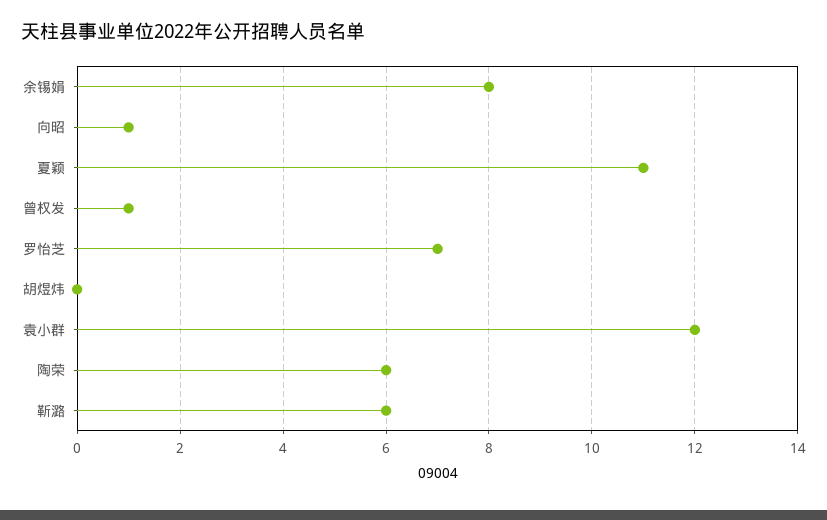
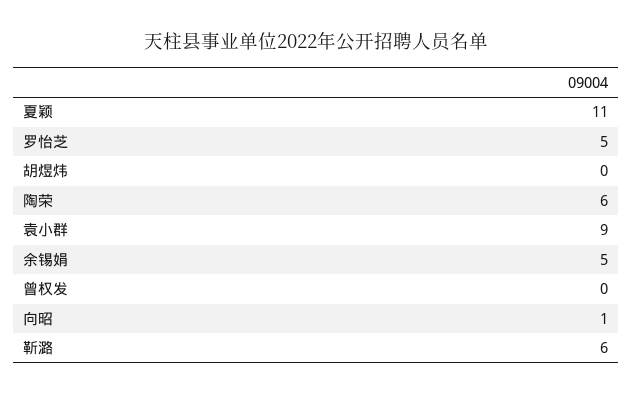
  {
-   "余锡娟": 8,
+   "余锡娟": 5,
    "向昭": 1,
    "夏颖": 11,
-   "曾权发": 1,
+   "曾权发": 0,
-   "罗怡芝": 7,
+   "罗怡芝": 5,
    "胡煜炜": 0,
-   "袁小群": 12,
+   "袁小群": 9,
    "陶荣": 6,
    "靳潞": 6
  }

